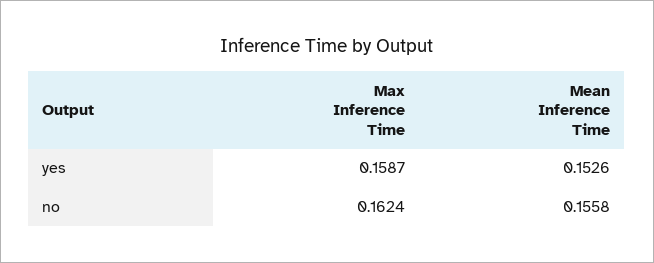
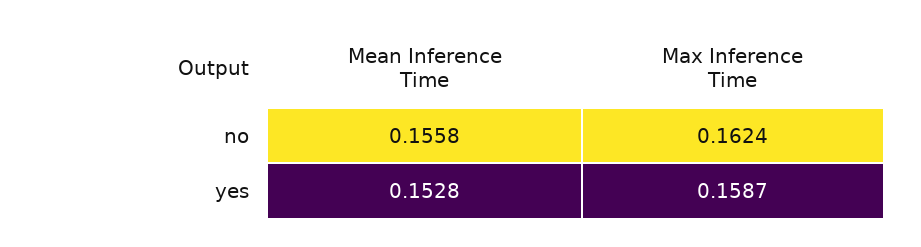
  {
    "Max Inference Time": {
      "yes": 0.1587,
      "no": 0.1624
    },
    "Mean Inference Time": {
-     "yes": 0.1526,
+     "yes": 0.1528,
      "no": 0.1558
    }
  }

